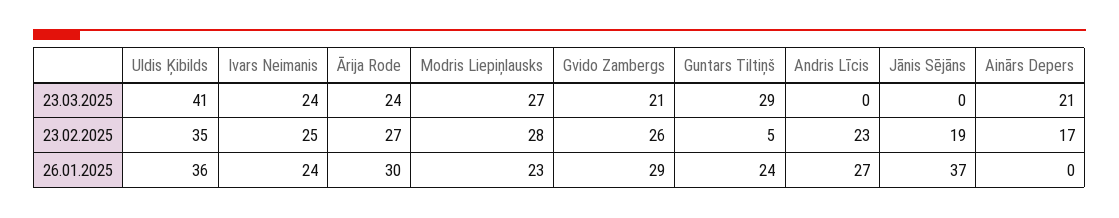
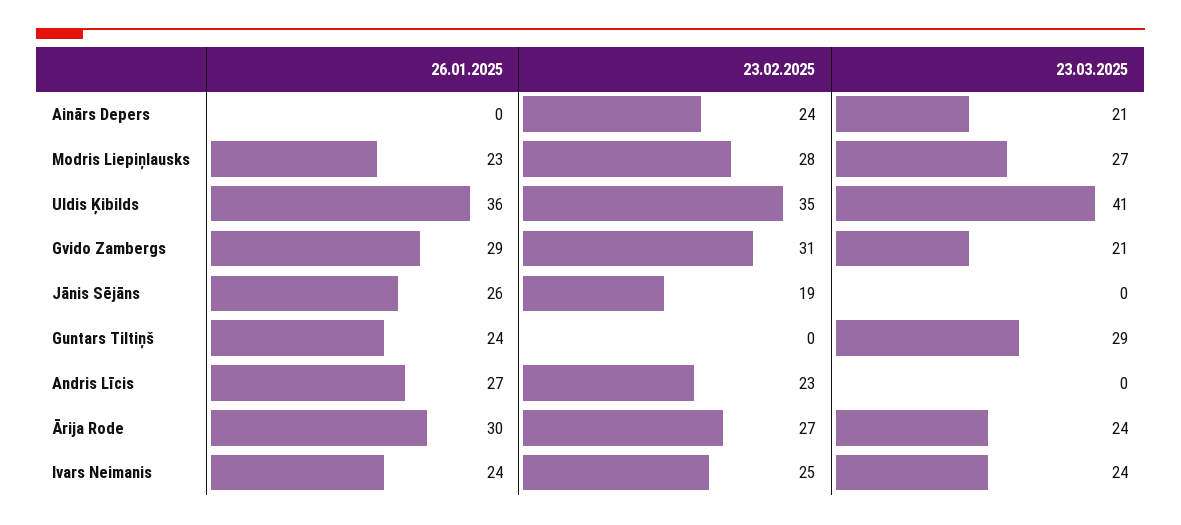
  {
    "Uldis Ķibilds": {
      "23.03.2025": 41,
      "23.02.2025": 35,
      "26.01.2025": 36
    },
    "Ivars Neimanis": {
      "23.03.2025": 24,
      "23.02.2025": 25,
      "26.01.2025": 24
    },
    "Ārija Rode": {
      "23.03.2025": 24,
      "23.02.2025": 27,
      "26.01.2025": 30
    },
    "Modris Liepiņlausks": {
      "23.03.2025": 27,
      "23.02.2025": 28,
      "26.01.2025": 23
    },
    "Gvido Zambergs": {
      "23.03.2025": 21,
-     "23.02.2025": 26,
+     "23.02.2025": 31,
      "26.01.2025": 29
    },
    "Guntars Tiltiņš": {
      "23.03.2025": 29,
-     "23.02.2025": 5,
+     "23.02.2025": 0,
      "26.01.2025": 24
    },
    "Andris Līcis": {
      "23.03.2025": 0,
      "23.02.2025": 23,
      "26.01.2025": 27
    },
    "Jānis Sējāns": {
      "23.03.2025": 0,
      "23.02.2025": 19,
-     "26.01.2025": 37
+     "26.01.2025": 26
    },
    "Ainārs Depers": {
      "23.03.2025": 21,
-     "23.02.2025": 17,
+     "23.02.2025": 24,
      "26.01.2025": 0
    }
  }

